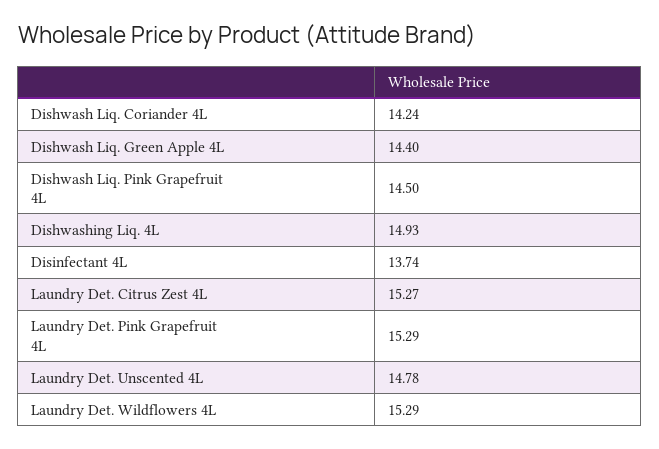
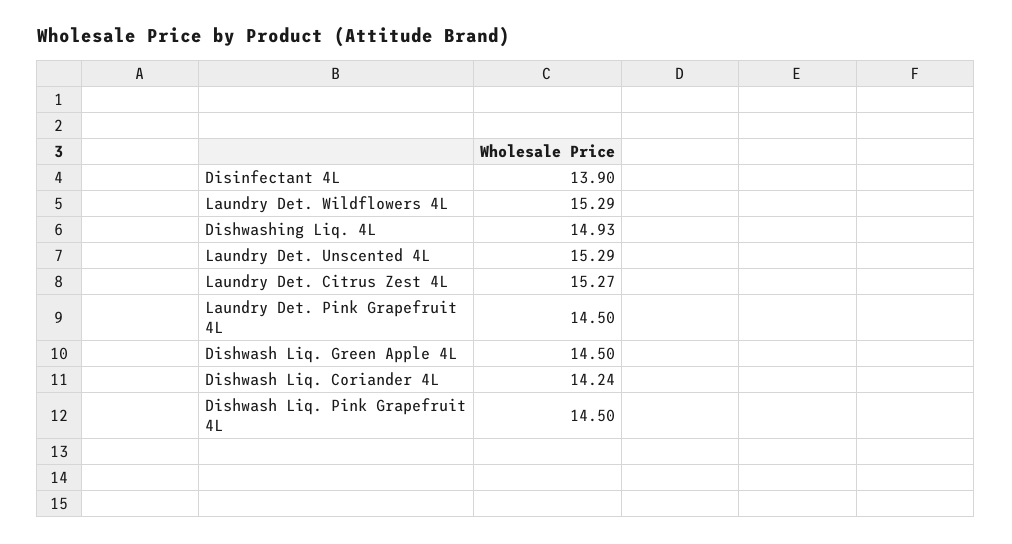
  {
    "Dishwash Liq. Coriander 4L": 14.24,
-   "Dishwash Liq. Green Apple 4L": 14.4,
+   "Dishwash Liq. Green Apple 4L": 14.5,
    "Dishwash Liq. Pink Grapefruit 4L": 14.5,
    "Dishwashing Liq. 4L": 14.93,
-   "Disinfectant 4L": 13.74,
+   "Disinfectant 4L": 13.9,
    "Laundry Det. Citrus Zest 4L": 15.27,
-   "Laundry Det. Pink Grapefruit 4L": 15.29,
+   "Laundry Det. Pink Grapefruit 4L": 14.5,
-   "Laundry Det. Unscented 4L": 14.78,
+   "Laundry Det. Unscented 4L": 15.29,
    "Laundry Det. Wildflowers 4L": 15.29
  }

